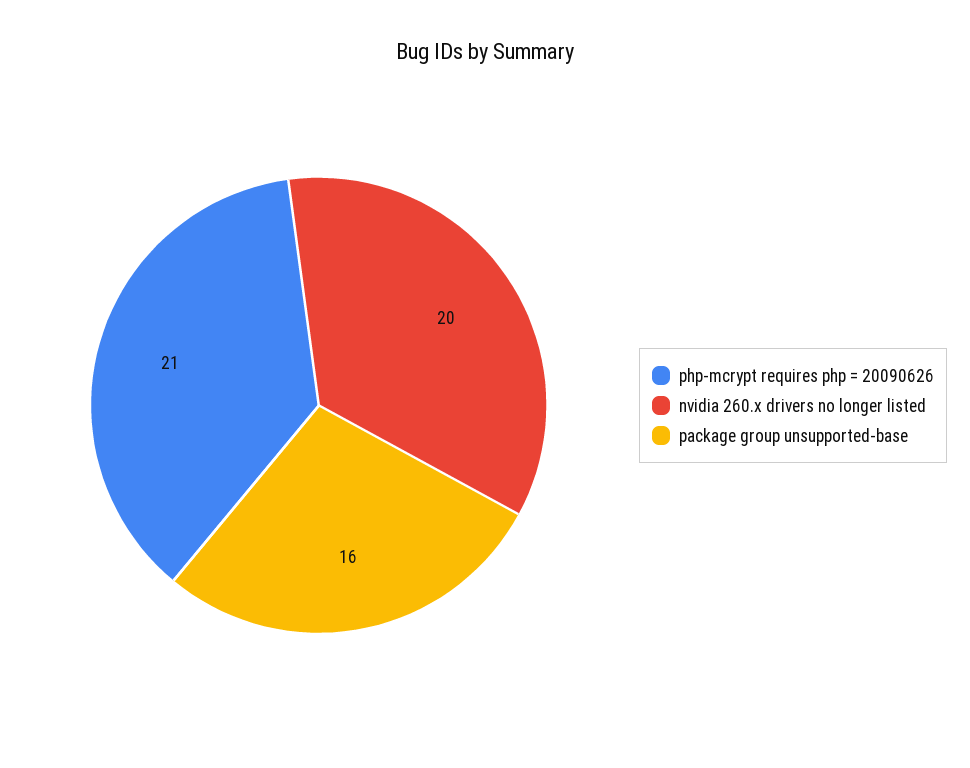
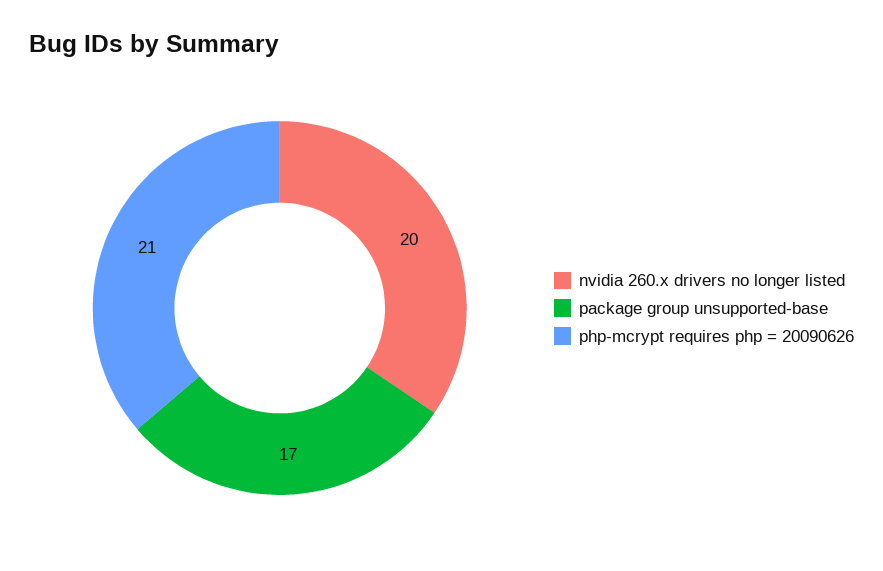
  {
    "php-mcrypt requires php = 20090626": 21,
    "nvidia 260.x drivers no longer listed": 20,
-   "package group unsupported-base": 16
+   "package group unsupported-base": 17
  }

